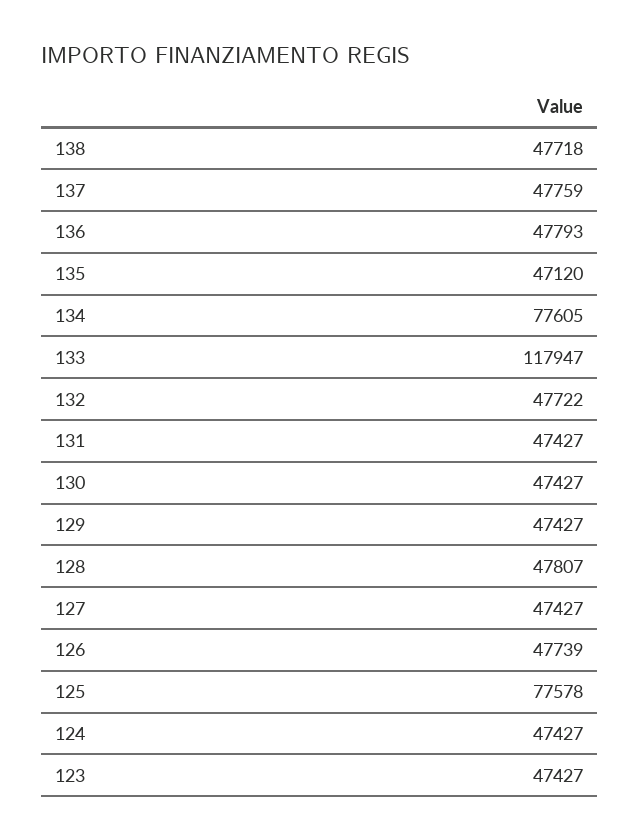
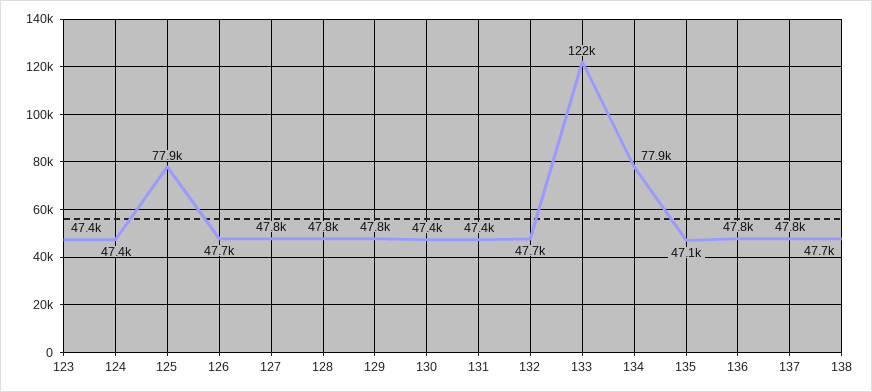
  {
    "138": 47718,
    "137": 47759,
    "136": 47793,
    "135": 47120,
-   "134": 77605,
+   "134": 77900,
-   "133": 117947,
+   "133": 122000,
    "132": 47722,
    "131": 47427,
    "130": 47427,
-   "129": 47427,
+   "129": 47800,
    "128": 47807,
-   "127": 47427,
+   "127": 47800,
    "126": 47739,
-   "125": 77578,
+   "125": 77900,
    "124": 47427,
    "123": 47427
  }

